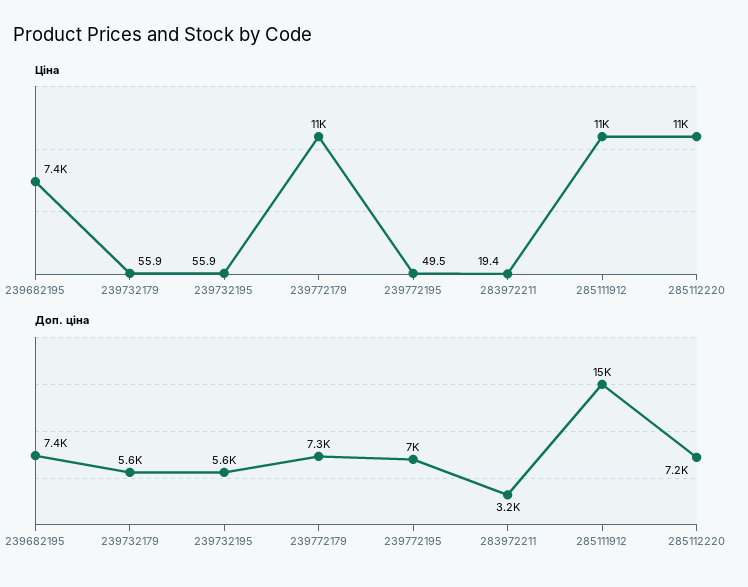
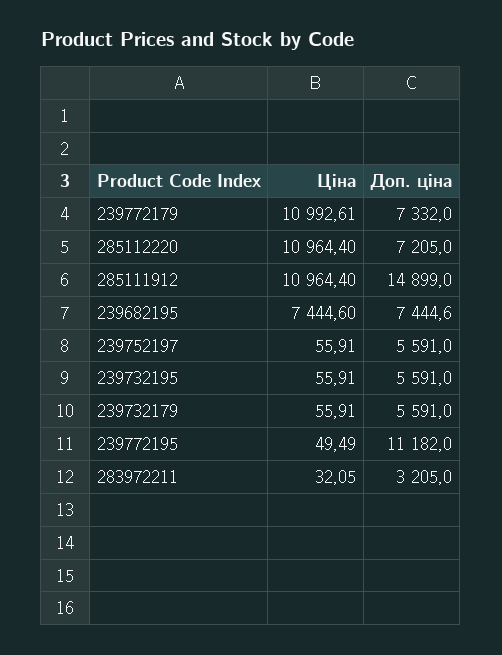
  {
    "Ціна": {
      "239682195": 7444.6,
      "239732179": 55.91,
      "239732195": 55.91,
      "239772179": 10992.61,
      "239772195": 49.49,
-     "283972211": 19.4,
+     "283972211": 32.05,
      "285111912": 10964.4,
-     "285112220": 10964.4
+     "285112220": 10964.4,
+     "239752197": 55.91
    },
    "Доп. ціна": {
      "239682195": 7444.6,
      "239732179": 5591,
      "239732195": 5591,
      "239772179": 7332,
-     "239772195": 7000,
+     "239772195": 11182,
      "283972211": 3205,
      "285111912": 14899,
-     "285112220": 7205
+     "285112220": 7205,
+     "239752197": 5591
    }
  }

